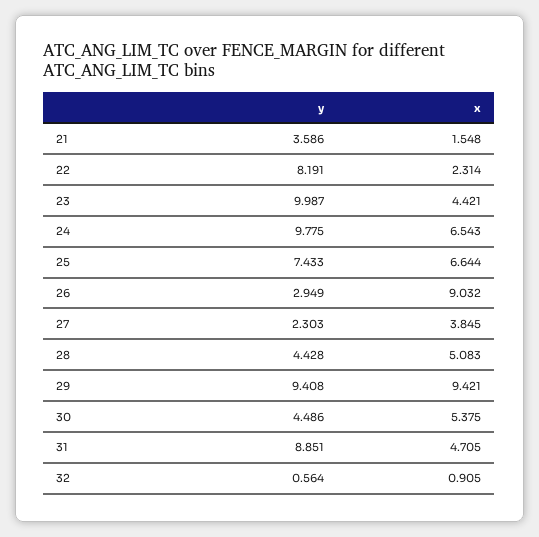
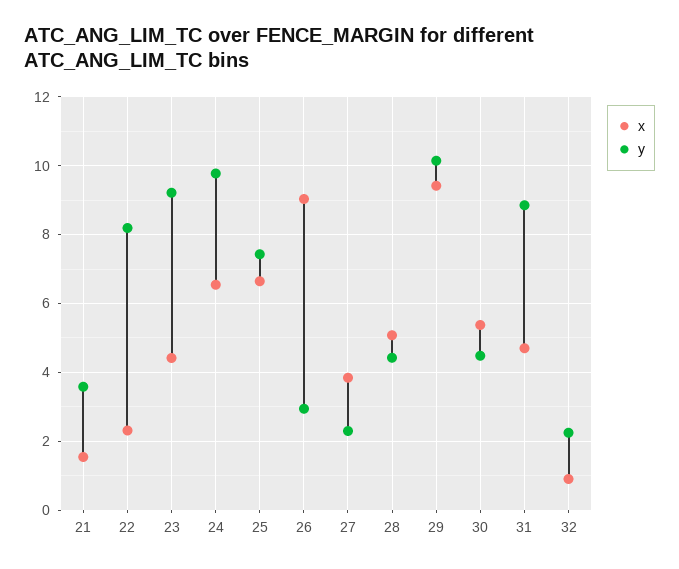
  {
    "y": {
      "21": 3.586,
      "22": 8.191,
-     "23": 9.987,
+     "23": 9.2,
      "24": 9.775,
      "25": 7.433,
      "26": 2.949,
      "27": 2.303,
      "28": 4.428,
-     "29": 9.408,
+     "29": 10.2,
      "30": 4.486,
      "31": 8.851,
-     "32": 0.564
+     "32": 2.2
    },
    "x": {
      "21": 1.548,
      "22": 2.314,
      "23": 4.421,
      "24": 6.543,
      "25": 6.644,
      "26": 9.032,
      "27": 3.845,
      "28": 5.083,
      "29": 9.421,
      "30": 5.375,
      "31": 4.705,
      "32": 0.905
    }
  }

